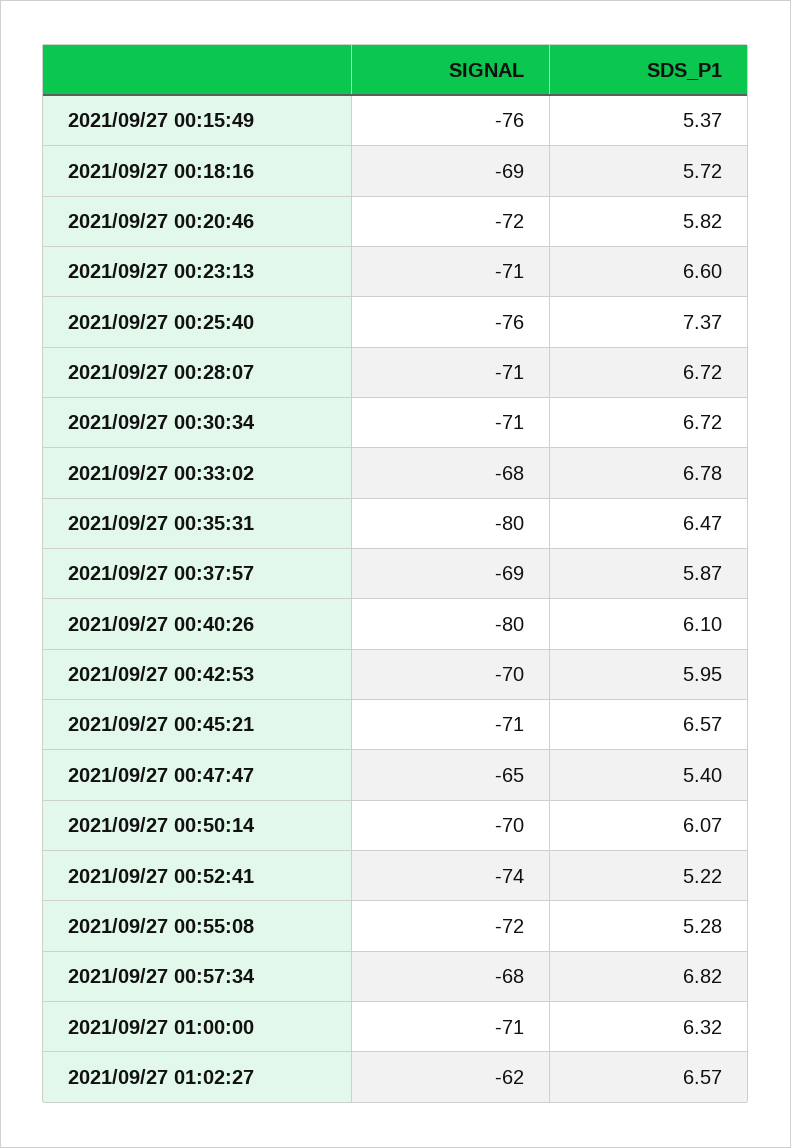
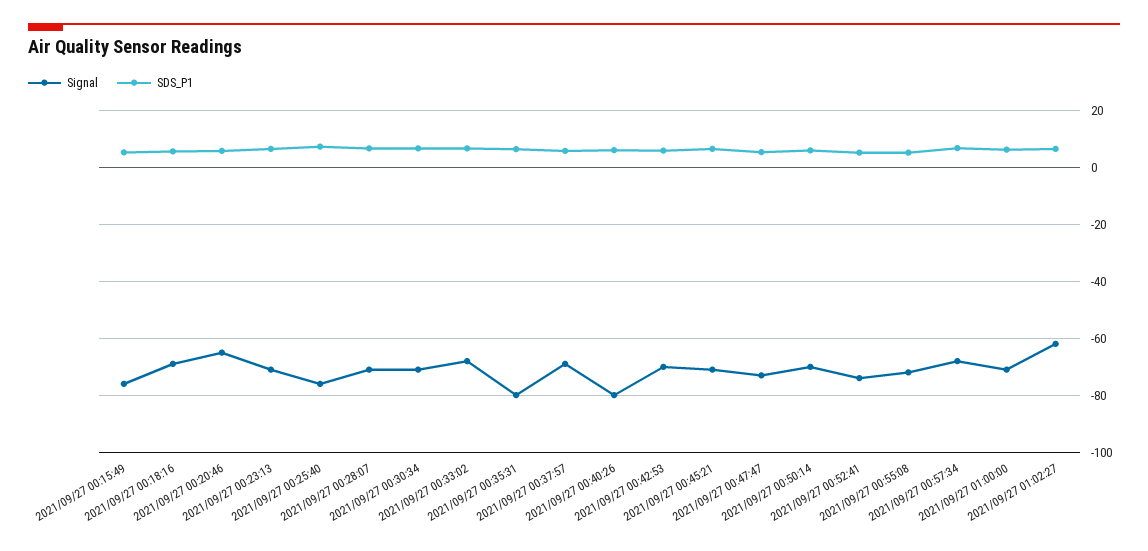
  {
    "SIGNAL": {
      "2021/09/27 00:15:49": -76,
      "2021/09/27 00:18:16": -69,
-     "2021/09/27 00:20:46": -72,
+     "2021/09/27 00:20:46": -65,
      "2021/09/27 00:23:13": -71,
      "2021/09/27 00:25:40": -76,
      "2021/09/27 00:28:07": -71,
      "2021/09/27 00:30:34": -71,
      "2021/09/27 00:33:02": -68,
      "2021/09/27 00:35:31": -80,
      "2021/09/27 00:37:57": -69,
      "2021/09/27 00:40:26": -80,
      "2021/09/27 00:42:53": -70,
      "2021/09/27 00:45:21": -71,
-     "2021/09/27 00:47:47": -65,
+     "2021/09/27 00:47:47": -72.5,
      "2021/09/27 00:50:14": -70,
      "2021/09/27 00:52:41": -74,
      "2021/09/27 00:55:08": -72,
      "2021/09/27 00:57:34": -68,
      "2021/09/27 01:00:00": -71,
      "2021/09/27 01:02:27": -62
    },
    "SDS_P1": {
      "2021/09/27 00:15:49": 5.37,
      "2021/09/27 00:18:16": 5.72,
      "2021/09/27 00:20:46": 5.82,
      "2021/09/27 00:23:13": 6.6,
      "2021/09/27 00:25:40": 7.37,
      "2021/09/27 00:28:07": 6.72,
      "2021/09/27 00:30:34": 6.72,
      "2021/09/27 00:33:02": 6.78,
      "2021/09/27 00:35:31": 6.47,
      "2021/09/27 00:37:57": 5.87,
      "2021/09/27 00:40:26": 6.1,
      "2021/09/27 00:42:53": 5.95,
      "2021/09/27 00:45:21": 6.57,
      "2021/09/27 00:47:47": 5.4,
      "2021/09/27 00:50:14": 6.07,
      "2021/09/27 00:52:41": 5.22,
      "2021/09/27 00:55:08": 5.28,
      "2021/09/27 00:57:34": 6.82,
      "2021/09/27 01:00:00": 6.32,
      "2021/09/27 01:02:27": 6.57
    }
  }

